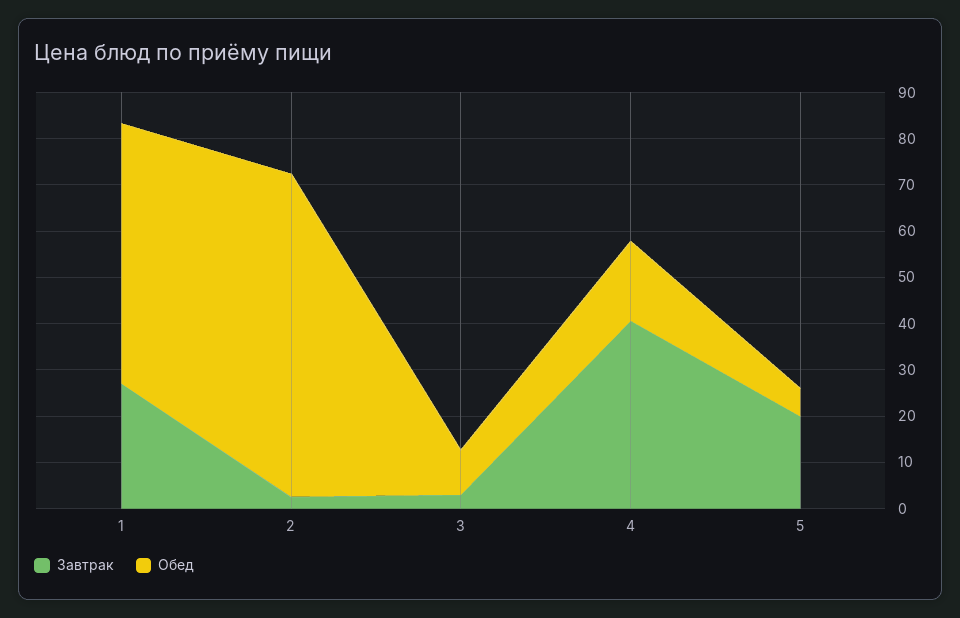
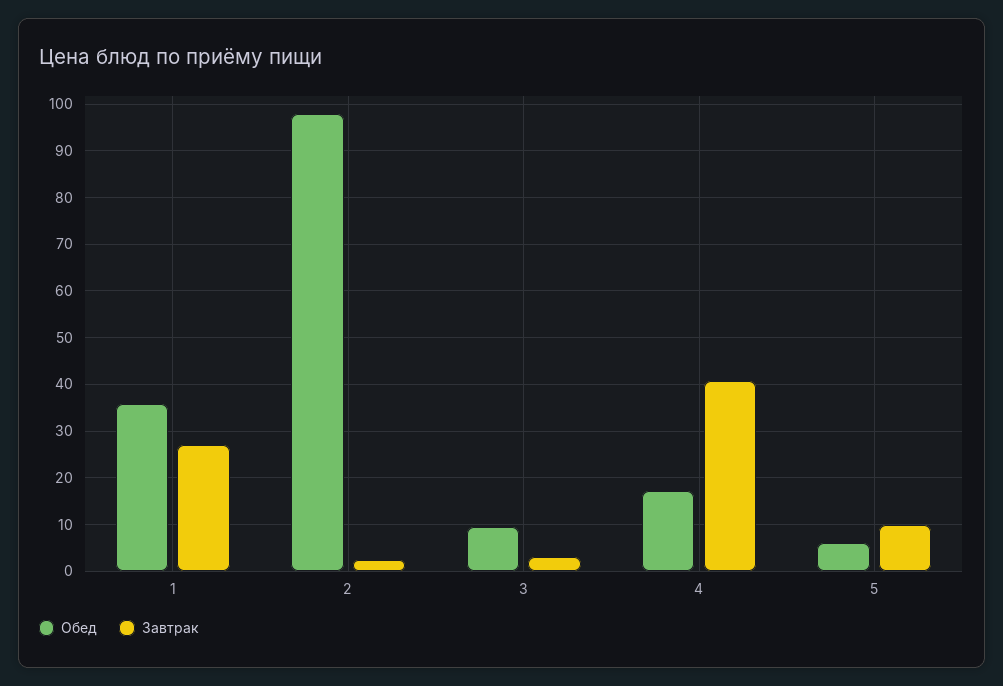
  {
    "Завтрак": {
      "1": 28,
      "2": 2,
      "3": 4,
      "4": 40,
-     "5": 20
+     "5": 10
    },
    "Обед": {
-     "1": 56,
+     "1": 36,
-     "2": 70,
+     "2": 98,
      "3": 10,
      "4": 18,
      "5": 6
    }
  }

